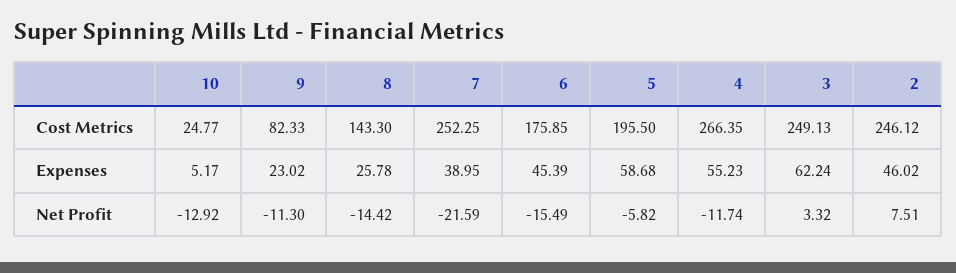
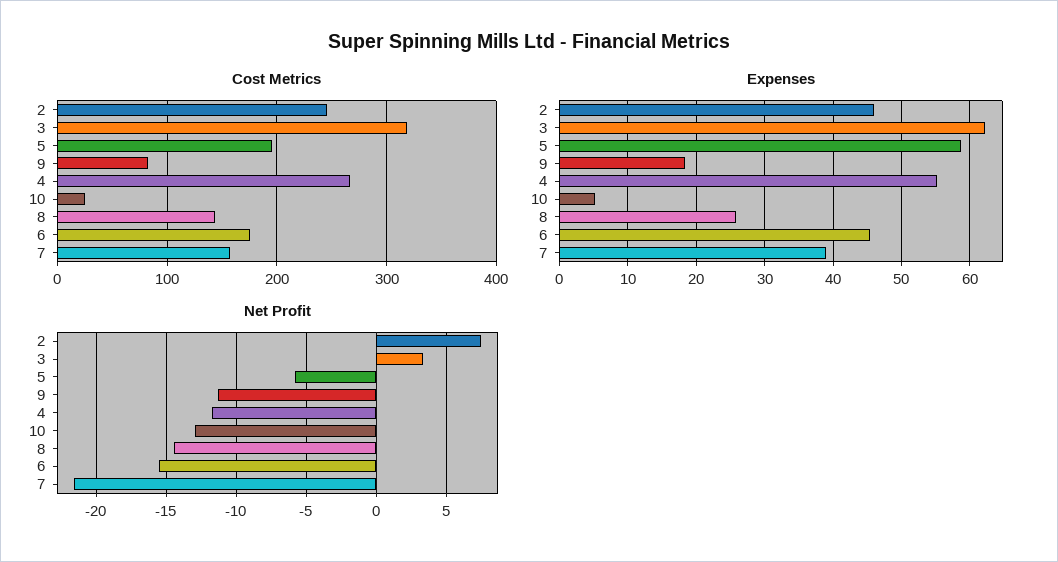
  {
    "Cost Metrics": {
      "10": 24.77,
      "9": 82.33,
      "8": 143.3,
-     "7": 252.25,
+     "7": 160,
      "6": 175.85,
      "5": 195.5,
      "4": 266.35,
-     "3": 249.13,
+     "3": 320,
      "2": 246.12
    },
    "Expenses": {
      "10": 5.17,
-     "9": 23.02,
+     "9": 18,
      "8": 25.78,
      "7": 38.95,
      "6": 45.39,
      "5": 58.68,
      "4": 55.23,
      "3": 62.24,
      "2": 46.02
    },
    "Net Profit": {
      "10": -12.92,
      "9": -11.3,
      "8": -14.42,
      "7": -21.59,
      "6": -15.49,
      "5": -5.82,
      "4": -11.74,
      "3": 3.32,
      "2": 7.51
    }
  }

